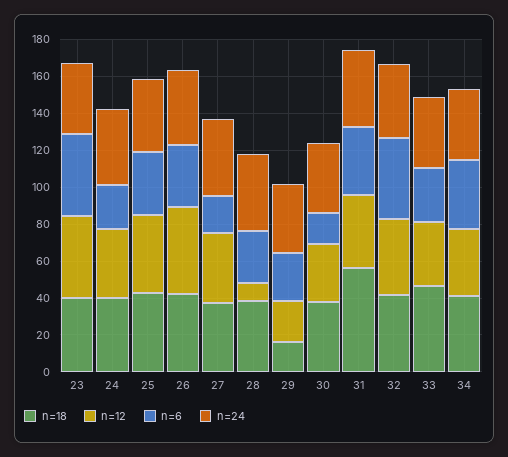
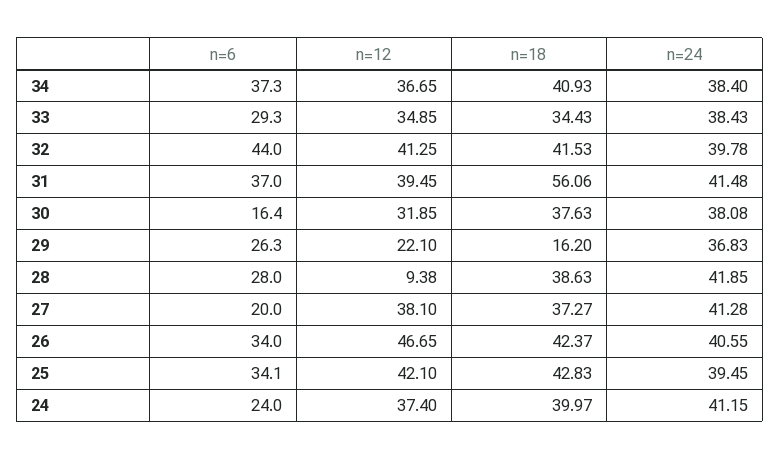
  {
    "n=18": {
-     "23": 40,
      "24": 39.97,
      "25": 42.83,
      "26": 42.37,
      "27": 37.27,
      "28": 38.63,
      "29": 16.2,
      "30": 37.63,
      "31": 56.06,
      "32": 41.53,
-     "33": 45,
+     "33": 34.43,
      "34": 40.93
    },
    "n=12": {
-     "23": 45,
      "24": 37.4,
      "25": 42.1,
      "26": 46.65,
      "27": 38.1,
      "28": 9.38,
      "29": 22.1,
      "30": 31.85,
      "31": 39.45,
      "32": 41.25,
      "33": 34.85,
      "34": 36.65
    },
    "n=6": {
-     "23": 45,
      "24": 24,
      "25": 34.1,
      "26": 34,
      "27": 20,
      "28": 28,
      "29": 26.3,
      "30": 16.4,
      "31": 37,
      "32": 44,
      "33": 29.3,
      "34": 37.3
    },
    "n=24": {
-     "23": 40,
      "24": 41.15,
      "25": 39.45,
      "26": 40.55,
      "27": 41.28,
      "28": 41.85,
      "29": 36.83,
      "30": 38.08,
      "31": 41.48,
      "32": 39.78,
      "33": 38.43,
      "34": 38.4
    }
  }

